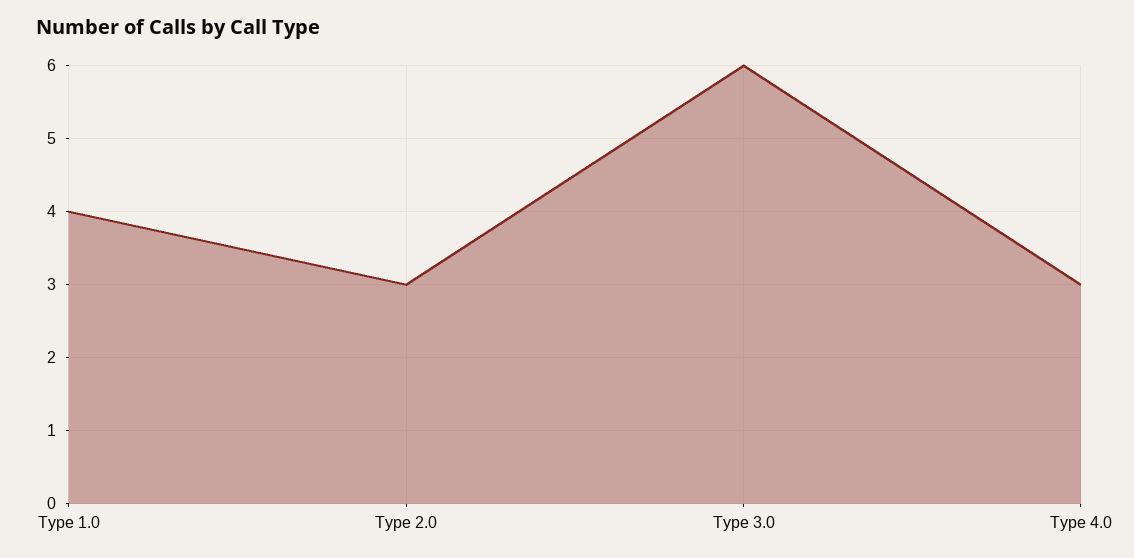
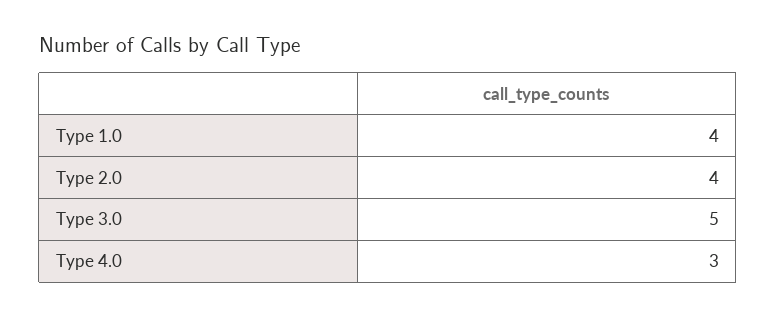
  {
    "Type 1.0": 4,
-   "Type 2.0": 3,
+   "Type 2.0": 4,
-   "Type 3.0": 6,
+   "Type 3.0": 5,
    "Type 4.0": 3
  }

